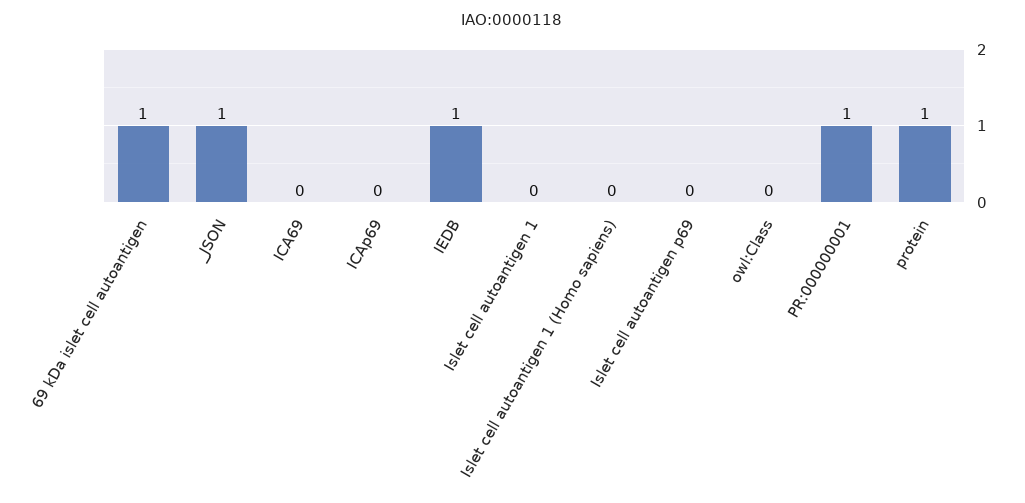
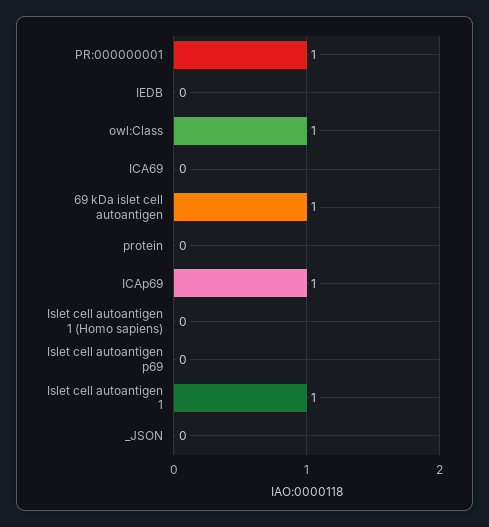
  {
    "69 kDa islet cell autoantigen": 1,
-   "_JSON": 1,
+   "_JSON": 0,
    "ICA69": 0,
-   "ICAp69": 0,
+   "ICAp69": 1,
-   "IEDB": 1,
+   "IEDB": 0,
-   "Islet cell autoantigen 1": 0,
+   "Islet cell autoantigen 1": 1,
    "Islet cell autoantigen 1 (Homo sapiens)": 0,
    "Islet cell autoantigen p69": 0,
-   "owl:Class": 0,
+   "owl:Class": 1,
    "PR:000000001": 1,
-   "protein": 1
+   "protein": 0
  }

